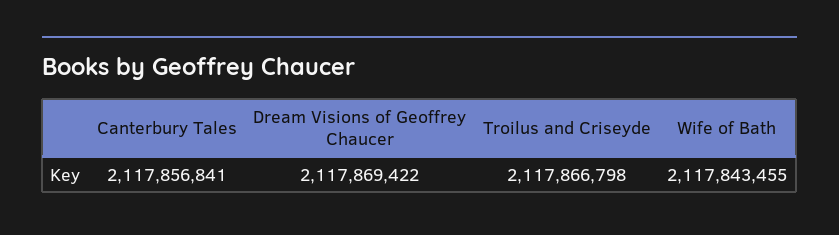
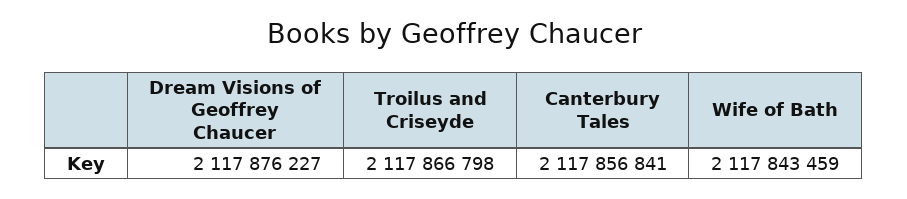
  {
    "Canterbury Tales": 2117856841,
-   "Dream Visions of Geoffrey Chaucer": 2117869422,
+   "Dream Visions of Geoffrey Chaucer": 2117876227,
    "Troilus and Criseyde": 2117866798,
-   "Wife of Bath": 2117843455
+   "Wife of Bath": 2117843459
  }

